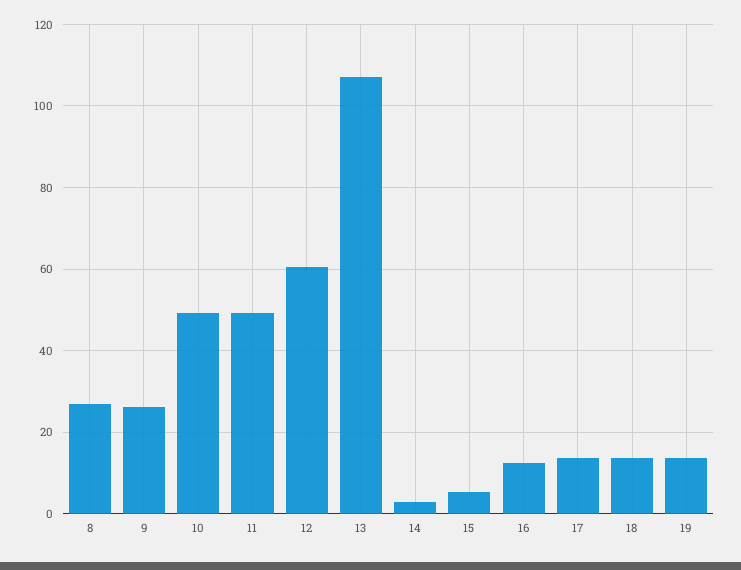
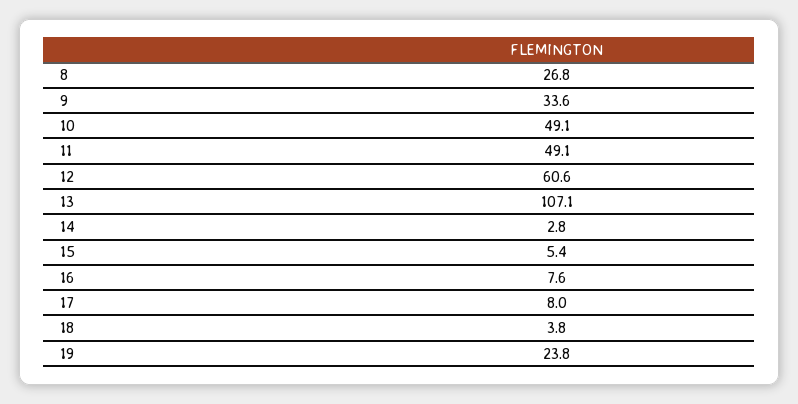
  {
    "8": 26.8,
-   "9": 26,
+   "9": 33.6,
    "10": 49.1,
    "11": 49.1,
    "12": 60.6,
    "13": 107.1,
    "14": 2.8,
    "15": 5.4,
-   "16": 12,
+   "16": 7.6,
-   "17": 14,
+   "17": 8,
-   "18": 14,
+   "18": 3.8,
-   "19": 14
+   "19": 23.8
  }

